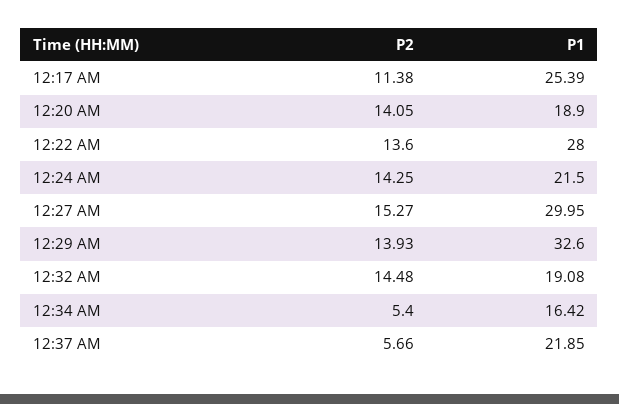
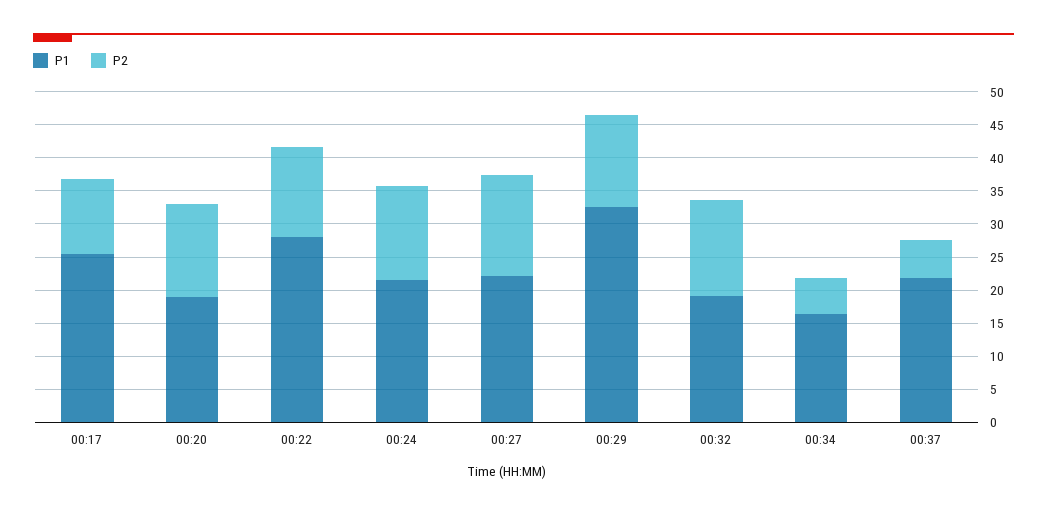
  {
    "P2": {
      "12:17 AM": 11.38,
      "12:20 AM": 14.05,
      "12:22 AM": 13.6,
      "12:24 AM": 14.25,
      "12:27 AM": 15.27,
      "12:29 AM": 13.93,
      "12:32 AM": 14.48,
      "12:34 AM": 5.4,
      "12:37 AM": 5.66
    },
    "P1": {
      "12:17 AM": 25.39,
      "12:20 AM": 18.9,
      "12:22 AM": 28,
      "12:24 AM": 21.5,
-     "12:27 AM": 29.95,
+     "12:27 AM": 22.5,
      "12:29 AM": 32.6,
      "12:32 AM": 19.08,
      "12:34 AM": 16.42,
      "12:37 AM": 21.85
    }
  }

